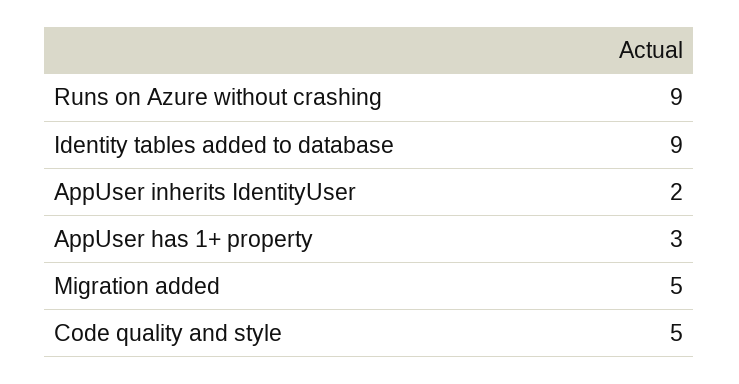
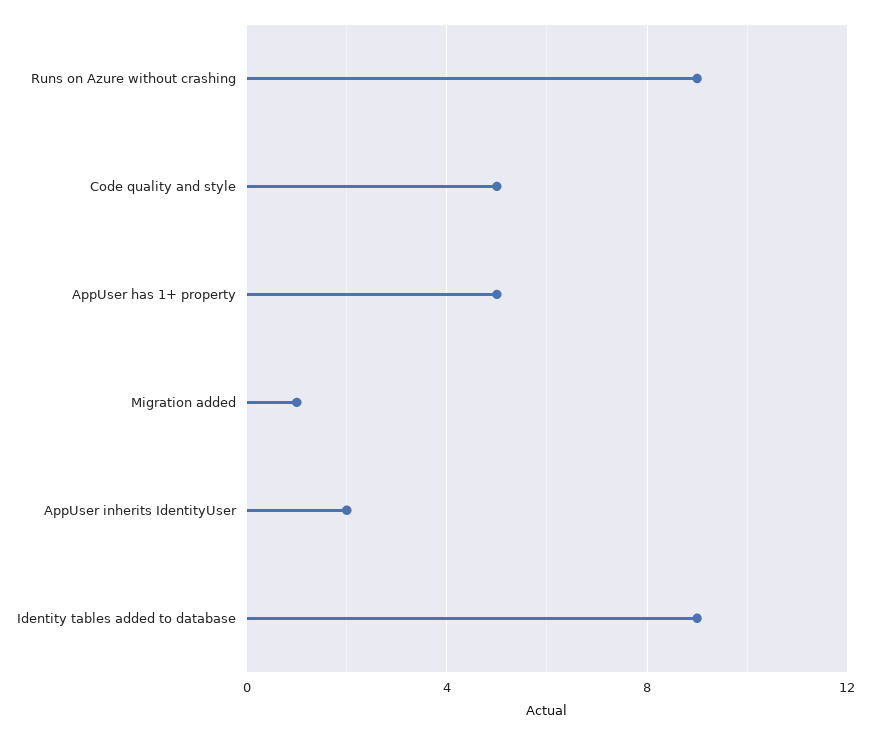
  {
    "Runs on Azure without crashing": 9,
    "Identity tables added to database": 9,
    "AppUser inherits IdentityUser": 2,
-   "AppUser has 1+ property": 3,
+   "AppUser has 1+ property": 5,
-   "Migration added": 5,
+   "Migration added": 1,
    "Code quality and style": 5
  }

